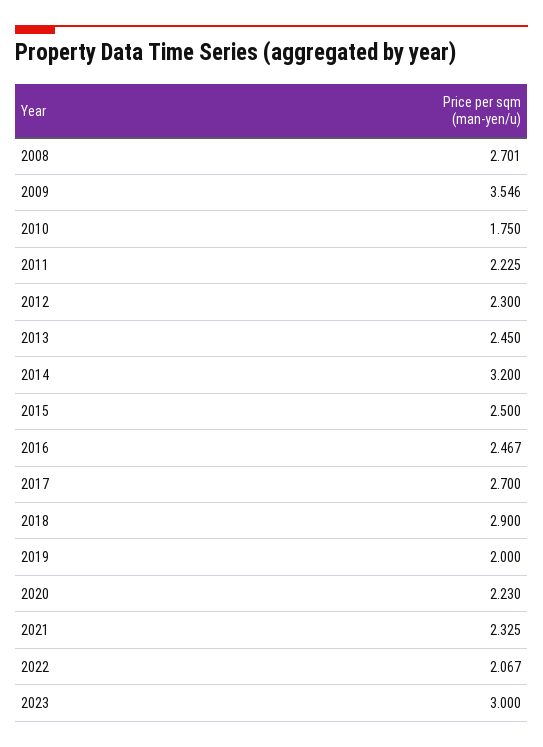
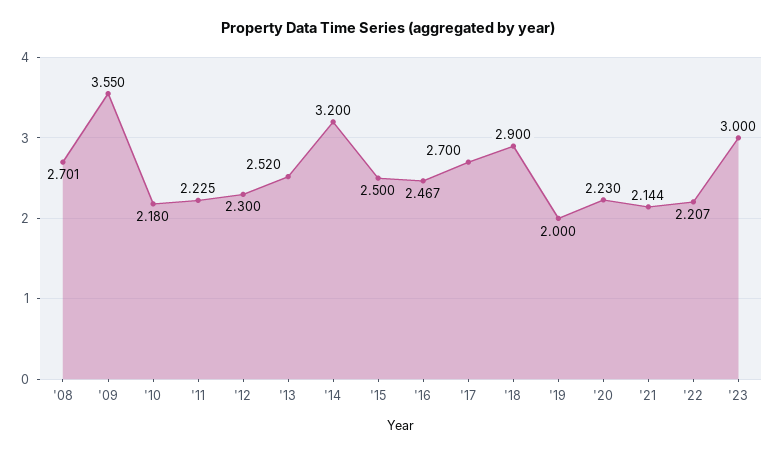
  {
    "2008": 2.701,
-   "2009": 3.546,
+   "2009": 3.55,
-   "2010": 1.75,
+   "2010": 2.18,
    "2011": 2.225,
    "2012": 2.3,
-   "2013": 2.45,
+   "2013": 2.52,
    "2014": 3.2,
    "2015": 2.5,
    "2016": 2.467,
    "2017": 2.7,
    "2018": 2.9,
    "2019": 2,
    "2020": 2.23,
-   "2021": 2.325,
+   "2021": 2.144,
-   "2022": 2.067,
+   "2022": 2.207,
    "2023": 3
  }

